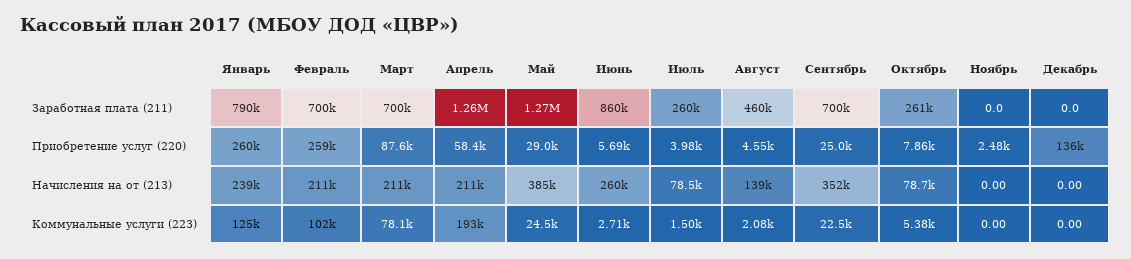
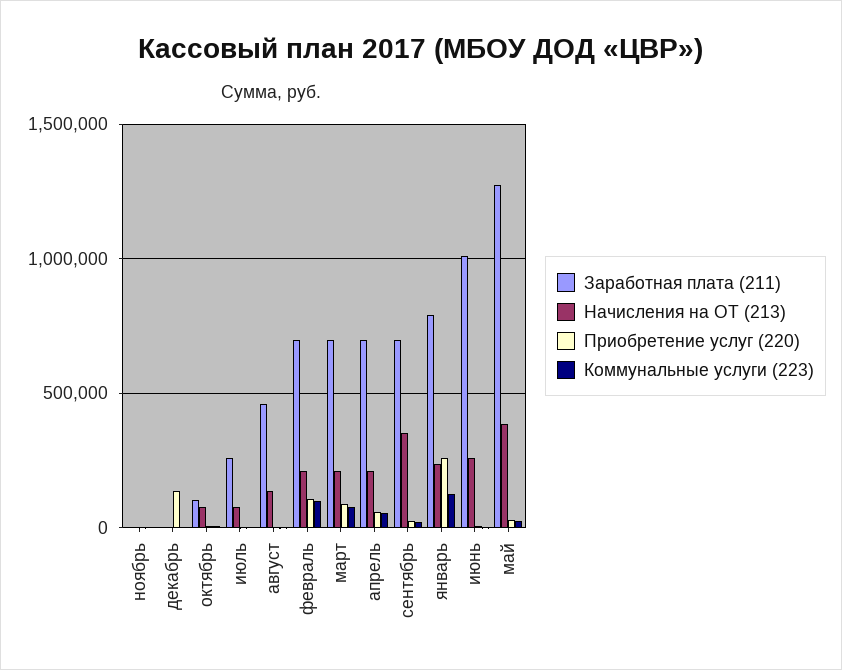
  {
    "Заработная плата (211)": {
      "Январь": 790000,
      "Февраль": 700000,
      "Март": 700000,
-     "Апрель": 1260000,
+     "Апрель": 700000,
      "Май": 1270000,
-     "Июнь": 860000,
+     "Июнь": 1000000,
      "Июль": 260000,
      "Август": 460000,
      "Сентябрь": 700000,
-     "Октябрь": 261000,
+     "Октябрь": 100000,
      "Ноябрь": 0,
      "Декабрь": 0
    },
    "Приобретение услуг (220)": {
      "Январь": 260000,
-     "Февраль": 259000,
+     "Февраль": 100000,
      "Март": 87600,
      "Апрель": 58400,
      "Май": 29000,
      "Июнь": 5690,
      "Июль": 3980,
      "Август": 4550,
      "Сентябрь": 25000,
      "Октябрь": 7860,
      "Ноябрь": 2480,
      "Декабрь": 136000
    },
    "Начисления на от (213)": {
      "Январь": 239000,
      "Февраль": 211000,
      "Март": 211000,
      "Апрель": 211000,
      "Май": 385000,
      "Июнь": 260000,
      "Июль": 78500,
      "Август": 139000,
      "Сентябрь": 352000,
      "Октябрь": 78700,
      "Ноябрь": 0,
      "Декабрь": 0
    },
    "Коммунальные услуги (223)": {
      "Январь": 125000,
      "Февраль": 102000,
      "Март": 78100,
-     "Апрель": 193000,
+     "Апрель": 50000,
      "Май": 24500,
      "Июнь": 2710,
      "Июль": 1500,
      "Август": 2080,
      "Сентябрь": 22500,
      "Октябрь": 5380,
      "Ноябрь": 0,
      "Декабрь": 0
    }
  }

